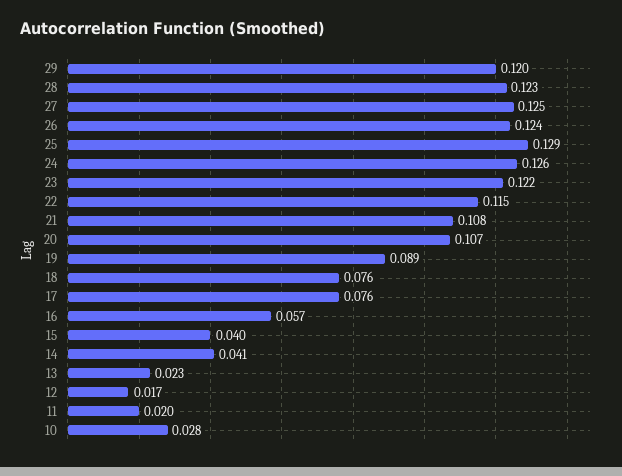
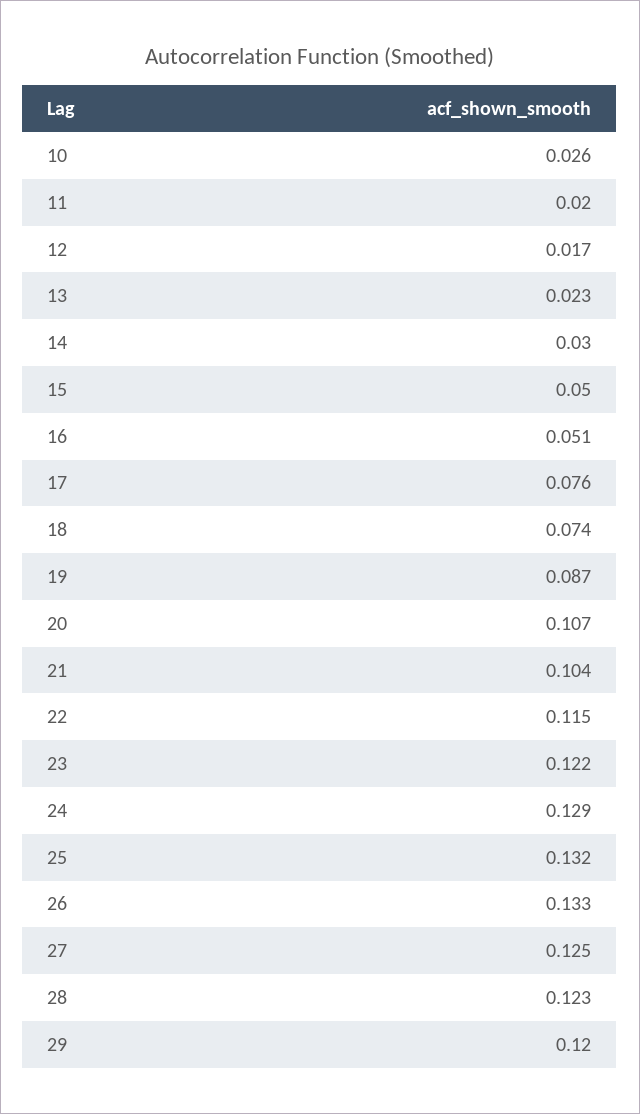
  {
    "29": 0.12,
    "28": 0.123,
    "27": 0.125,
-   "26": 0.124,
+   "26": 0.133,
-   "25": 0.129,
+   "25": 0.132,
-   "24": 0.126,
+   "24": 0.129,
    "23": 0.122,
    "22": 0.115,
-   "21": 0.108,
+   "21": 0.104,
    "20": 0.107,
-   "19": 0.089,
+   "19": 0.087,
-   "18": 0.076,
+   "18": 0.074,
    "17": 0.076,
-   "16": 0.057,
+   "16": 0.051,
-   "15": 0.04,
+   "15": 0.05,
-   "14": 0.041,
+   "14": 0.03,
    "13": 0.023,
    "12": 0.017,
    "11": 0.02,
-   "10": 0.028
+   "10": 0.026
  }

